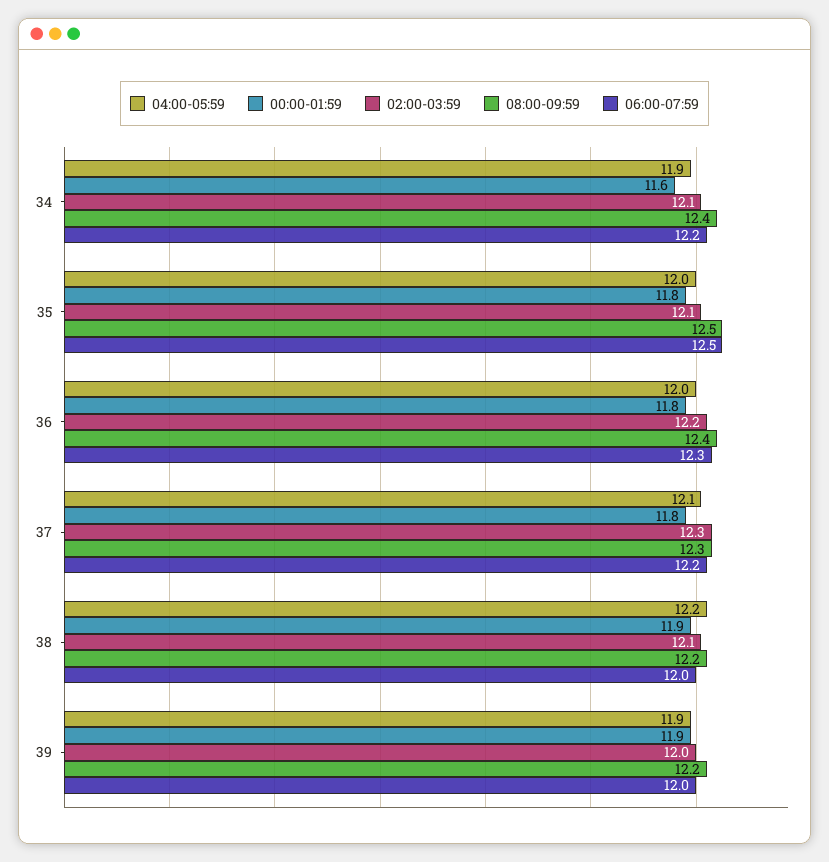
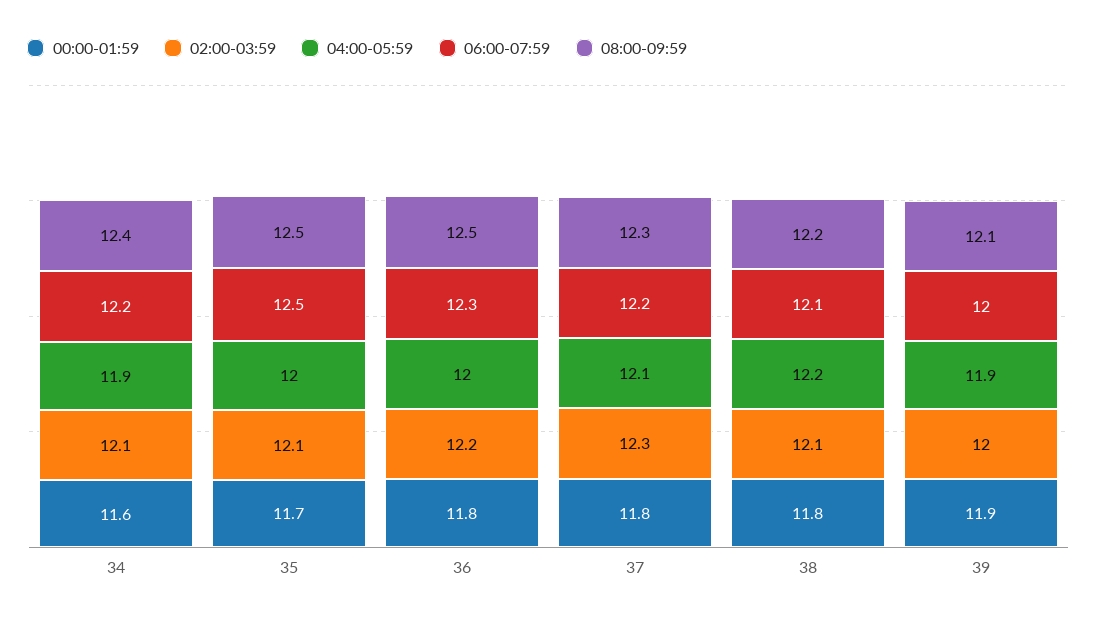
  {
    "04:00-05:59": {
      "34": 11.9,
      "35": 12,
      "36": 12,
      "37": 12.1,
      "38": 12.2,
      "39": 11.9
    },
    "00:00-01:59": {
      "34": 11.6,
-     "35": 11.8,
+     "35": 11.7,
      "36": 11.8,
      "37": 11.8,
-     "38": 11.9,
+     "38": 11.8,
      "39": 11.9
    },
    "02:00-03:59": {
      "34": 12.1,
      "35": 12.1,
      "36": 12.2,
      "37": 12.3,
      "38": 12.1,
      "39": 12
    },
    "08:00-09:59": {
      "34": 12.4,
      "35": 12.5,
-     "36": 12.4,
+     "36": 12.5,
      "37": 12.3,
      "38": 12.2,
-     "39": 12.2
+     "39": 12.1
    },
    "06:00-07:59": {
      "34": 12.2,
      "35": 12.5,
      "36": 12.3,
      "37": 12.2,
-     "38": 12,
+     "38": 12.1,
      "39": 12
    }
  }

